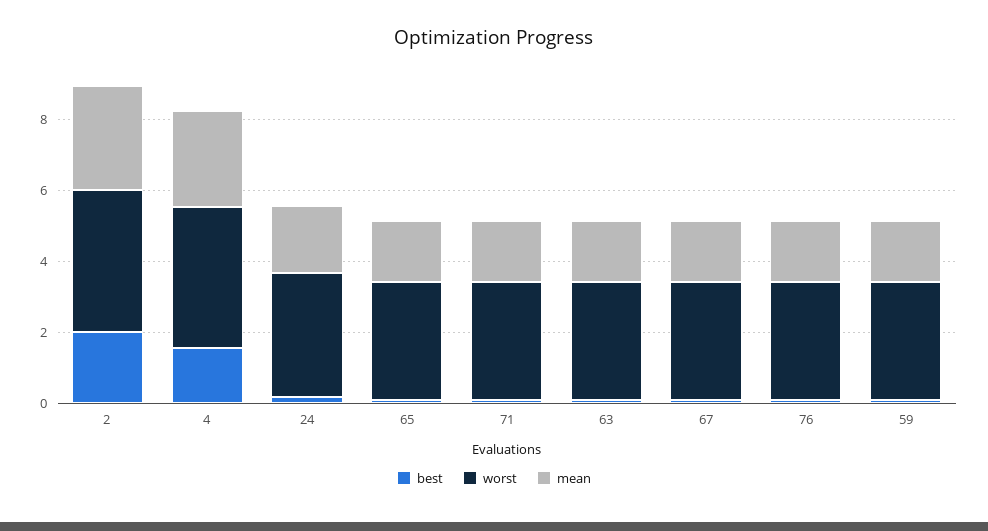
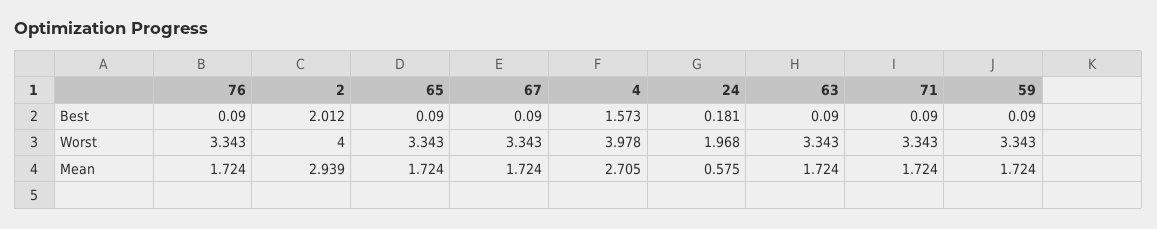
  {
    "best": {
      "2": 2.012,
      "4": 1.573,
      "24": 0.181,
      "65": 0.09,
      "71": 0.09,
      "63": 0.09,
      "67": 0.09,
      "76": 0.09,
      "59": 0.09
    },
    "worst": {
      "2": 4,
      "4": 3.978,
-     "24": 3.5,
+     "24": 1.968,
      "65": 3.343,
      "71": 3.343,
      "63": 3.343,
      "67": 3.343,
      "76": 3.343,
      "59": 3.343
    },
    "mean": {
      "2": 2.939,
      "4": 2.705,
-     "24": 2,
+     "24": 0.575,
      "65": 1.724,
      "71": 1.724,
      "63": 1.724,
      "67": 1.724,
      "76": 1.724,
      "59": 1.724
    }
  }

